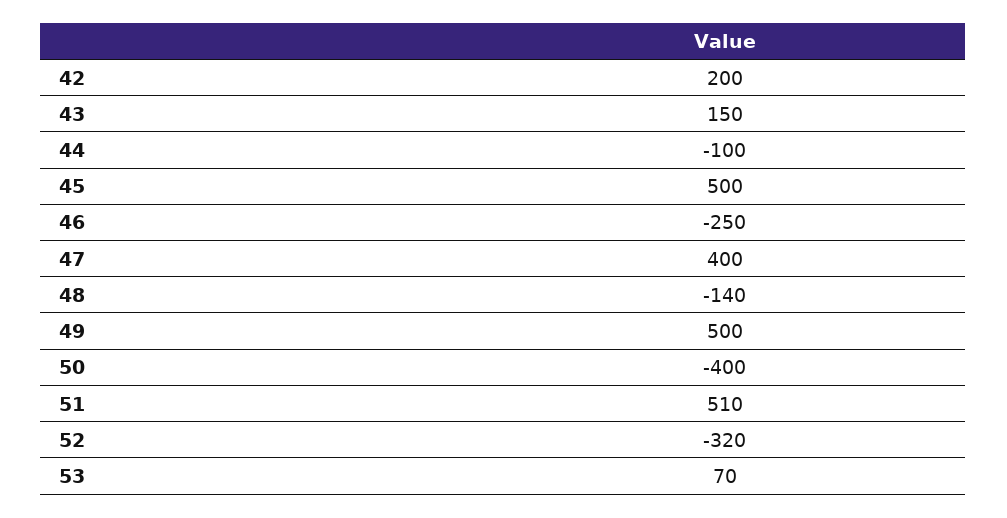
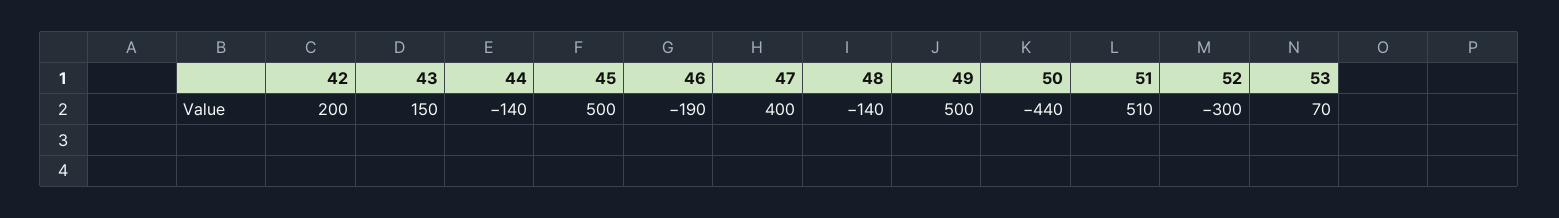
  {
    "42": 200,
    "43": 150,
-   "44": -100,
+   "44": -140,
    "45": 500,
-   "46": -250,
+   "46": -190,
    "47": 400,
    "48": -140,
    "49": 500,
-   "50": -400,
+   "50": -440,
    "51": 510,
-   "52": -320,
+   "52": -300,
    "53": 70
  }

